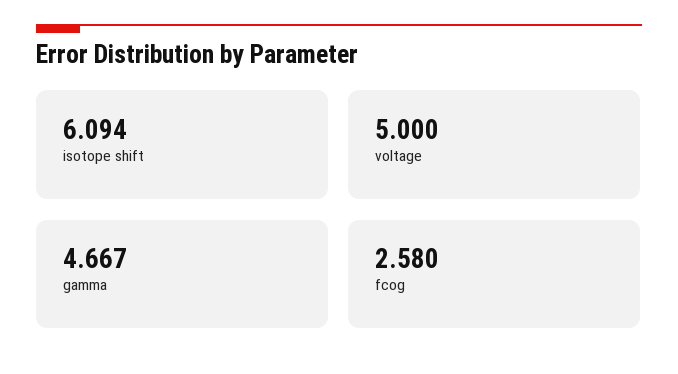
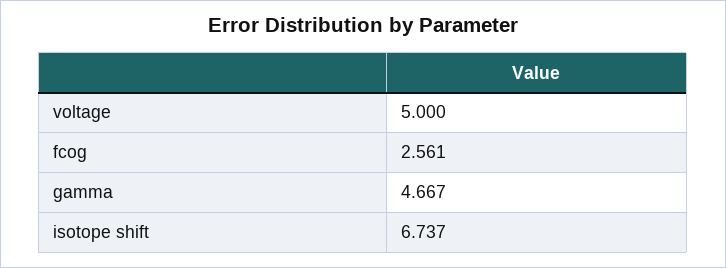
  {
-   "isotope shift": 6.094,
+   "isotope shift": 6.737,
    "voltage": 5,
    "gamma": 4.667,
-   "fcog": 2.58
+   "fcog": 2.561
  }

